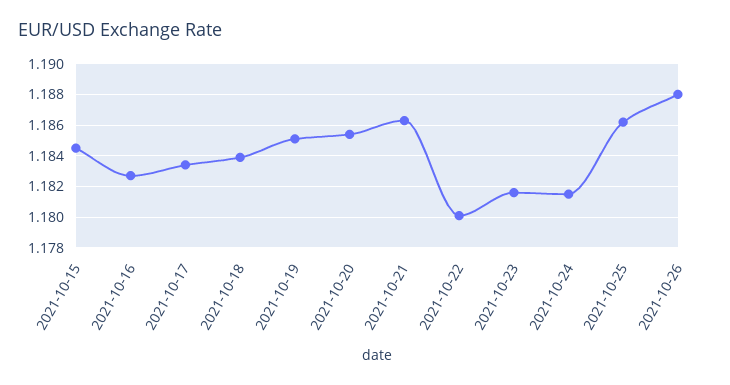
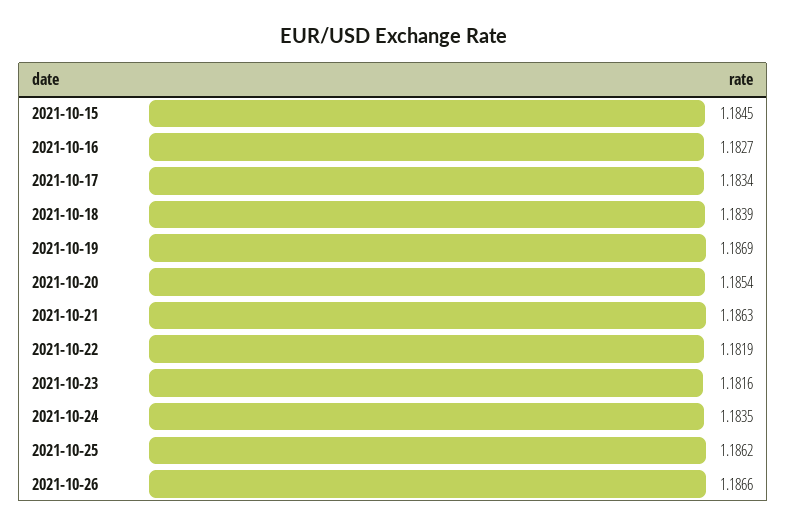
  {
    "2021-10-15": 1.1845,
    "2021-10-16": 1.1827,
    "2021-10-17": 1.1834,
    "2021-10-18": 1.1839,
-   "2021-10-19": 1.185,
+   "2021-10-19": 1.1869,
    "2021-10-20": 1.1854,
    "2021-10-21": 1.1863,
-   "2021-10-22": 1.18,
+   "2021-10-22": 1.1819,
    "2021-10-23": 1.1816,
-   "2021-10-24": 1.1815,
+   "2021-10-24": 1.1835,
    "2021-10-25": 1.1862,
-   "2021-10-26": 1.188
+   "2021-10-26": 1.1866
  }

